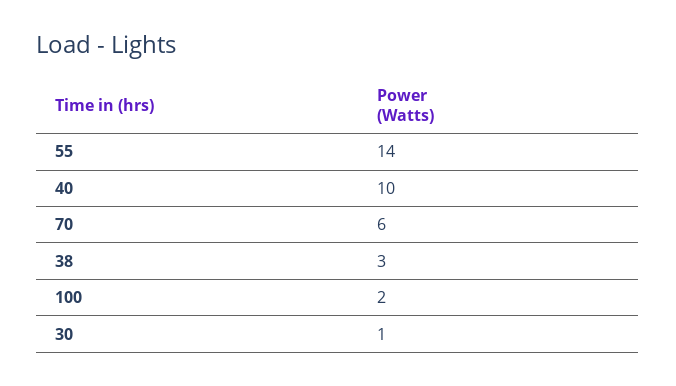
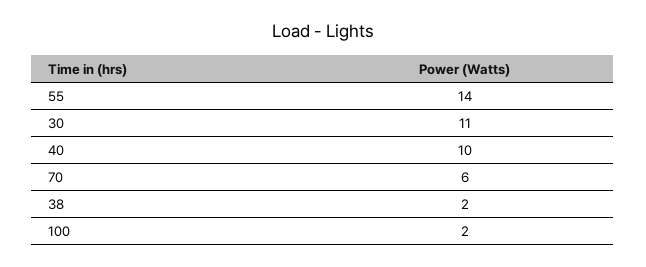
  {
    "55": 14,
    "40": 10,
    "70": 6,
-   "38": 3,
+   "38": 2,
    "100": 2,
-   "30": 1
+   "30": 11
  }

